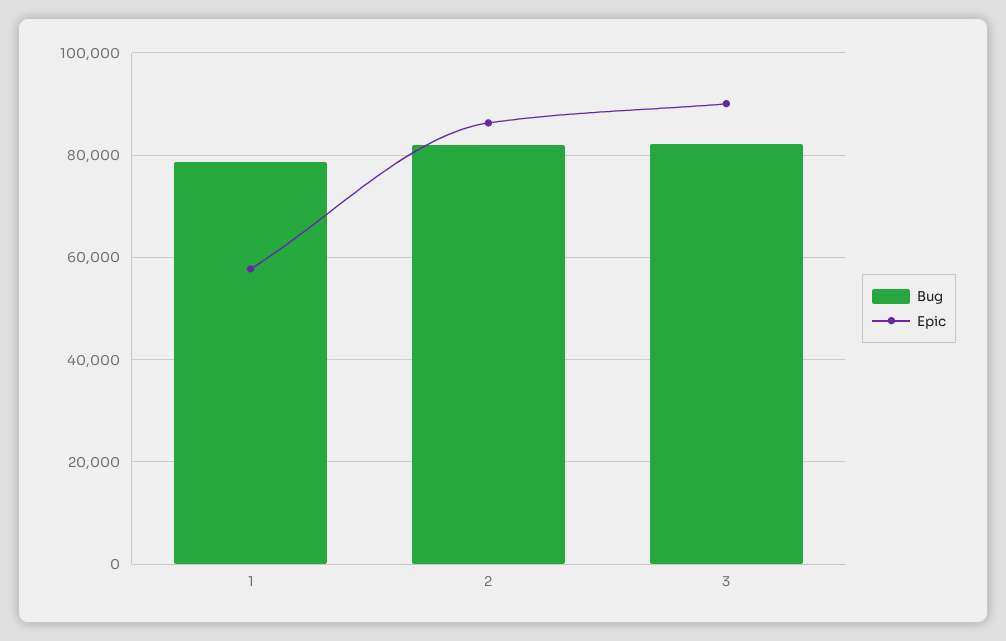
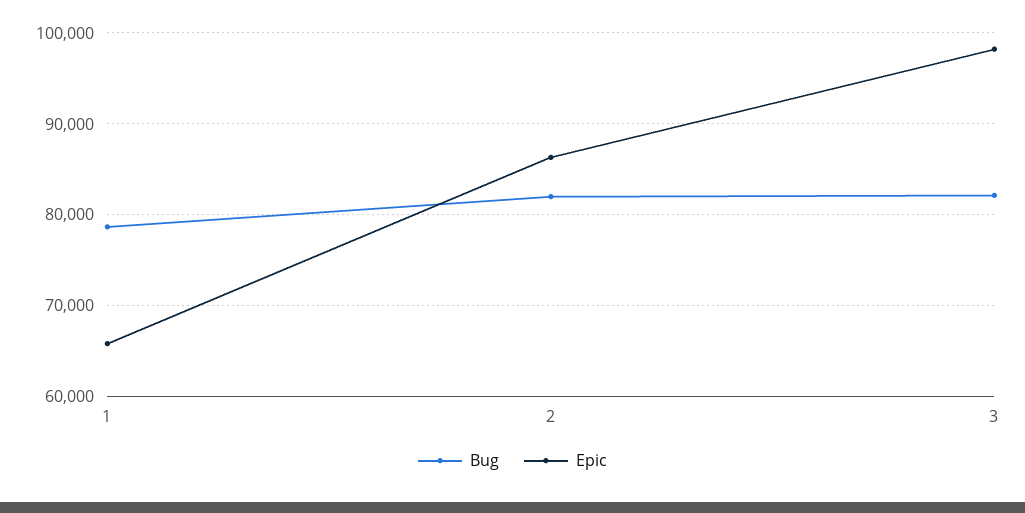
  {
    "Bug": {
      "1": 79000,
      "2": 82000,
      "3": 82000
    },
    "Epic": {
-     "1": 58000,
+     "1": 66000,
      "2": 86000,
-     "3": 90000
+     "3": 98000
    }
  }

